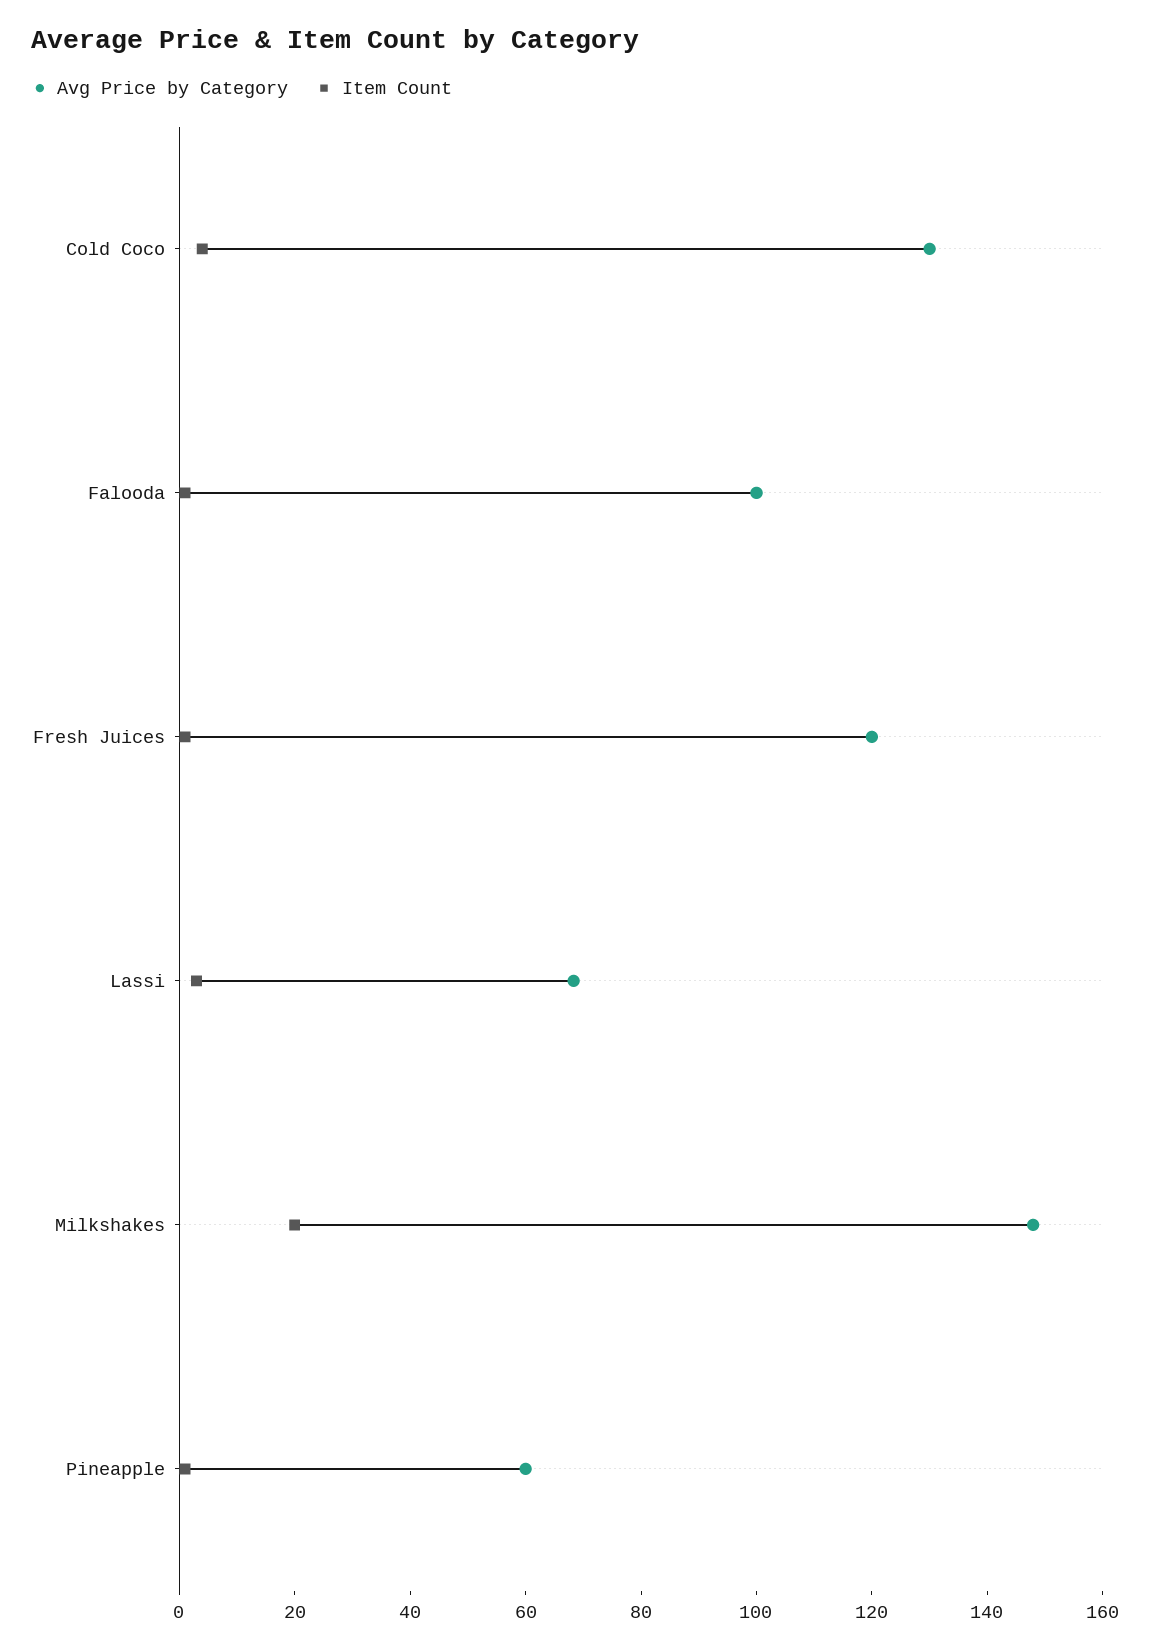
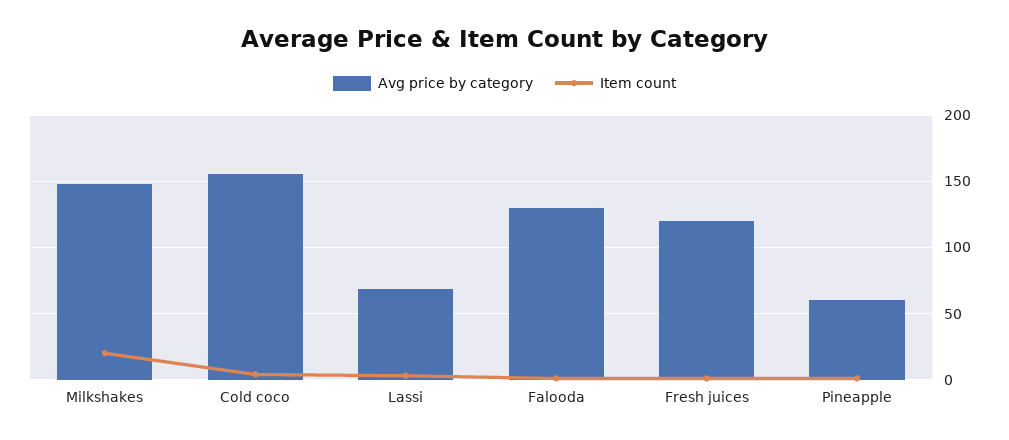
  {
    "Avg Price by Category": {
-     "Cold Coco": 130,
+     "Cold Coco": 155,
-     "Falooda": 100,
+     "Falooda": 130,
      "Fresh Juices": 120,
      "Lassi": 70,
      "Milkshakes": 150,
      "Pineapple": 60
    },
    "Item Count": {
      "Cold Coco": 5,
      "Falooda": 0,
      "Fresh Juices": 0,
      "Lassi": 5,
      "Milkshakes": 20,
      "Pineapple": 0
    }
  }

